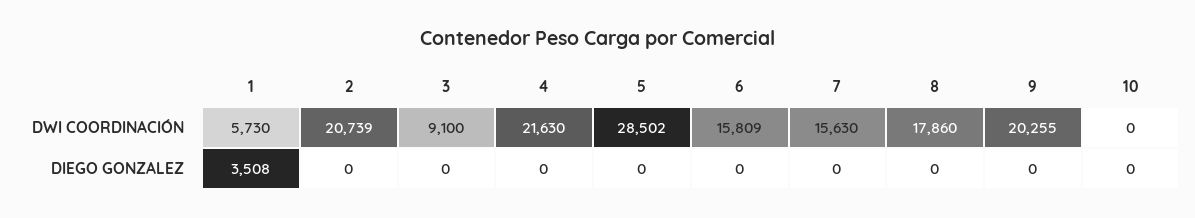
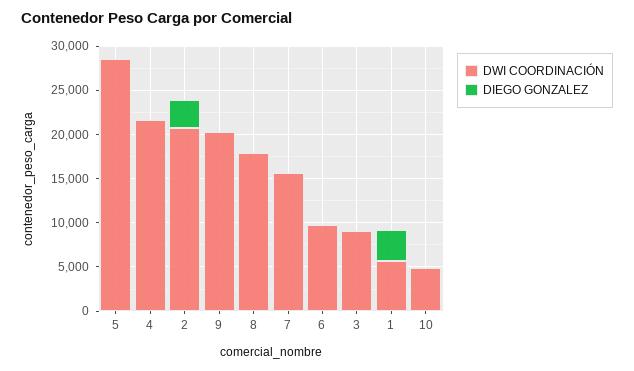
  {
    "DWI COORDINACIÓN": {
      "1": 5730,
      "2": 20739,
      "3": 9100,
      "4": 21630,
      "5": 28502,
-     "6": 15809,
+     "6": 10000,
      "7": 15630,
      "8": 17860,
      "9": 20255,
-     "10": 0
+     "10": 5000
    },
    "DIEGO GONZALEZ": {
      "1": 3508,
-     "2": 0,
+     "2": 3000,
      "3": 0,
      "4": 0,
      "5": 0,
      "6": 0,
      "7": 0,
      "8": 0,
      "9": 0,
      "10": 0
    }
  }

